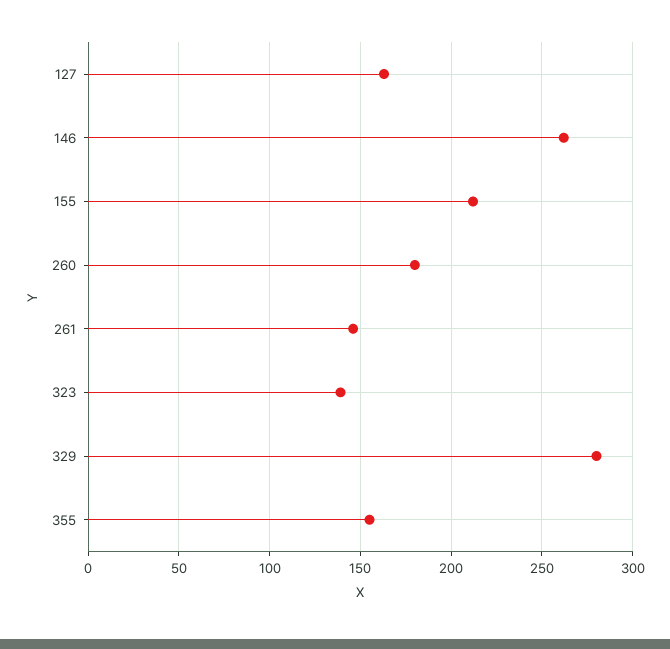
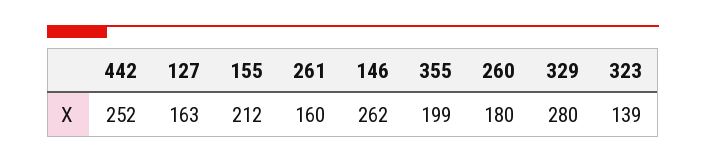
  {
    "127": 163,
    "146": 262,
    "155": 212,
    "260": 180,
-   "261": 145,
+   "261": 160,
    "323": 139,
    "329": 280,
-   "355": 155
+   "355": 199,
+   "442": 252
  }

